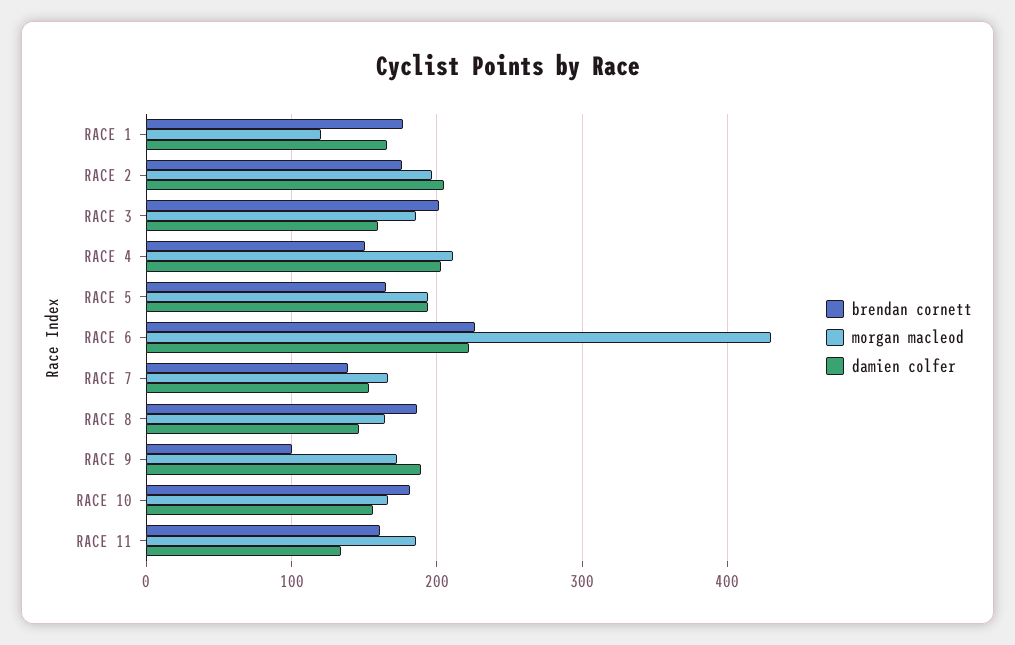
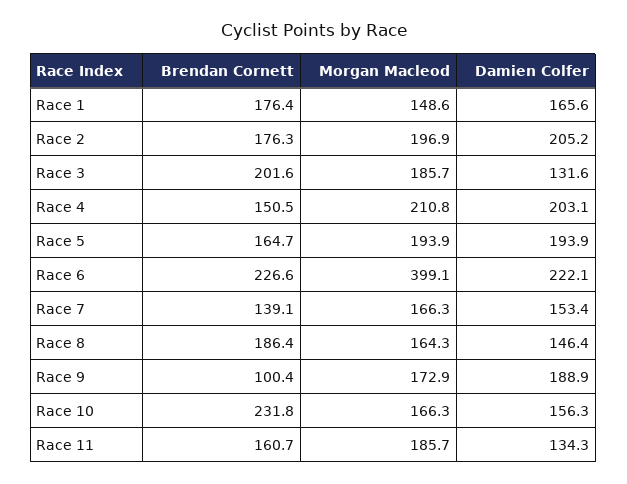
  {
    "brendan cornett": {
      "RACE 1": 176.4,
      "RACE 2": 176.3,
      "RACE 3": 201.6,
      "RACE 4": 150.5,
      "RACE 5": 164.7,
      "RACE 6": 226.6,
      "RACE 7": 139.1,
      "RACE 8": 186.4,
      "RACE 9": 100.4,
-     "RACE 10": 180,
+     "RACE 10": 231.8,
      "RACE 11": 160.7
    },
    "morgan macleod": {
-     "RACE 1": 120,
+     "RACE 1": 148.6,
      "RACE 2": 196.9,
      "RACE 3": 185.7,
      "RACE 4": 210.8,
      "RACE 5": 193.9,
-     "RACE 6": 430,
+     "RACE 6": 399.1,
      "RACE 7": 166.3,
      "RACE 8": 164.3,
      "RACE 9": 172.9,
      "RACE 10": 166.3,
      "RACE 11": 185.7
    },
    "damien colfer": {
      "RACE 1": 165.6,
      "RACE 2": 205.2,
-     "RACE 3": 160,
+     "RACE 3": 131.6,
      "RACE 4": 203.1,
      "RACE 5": 193.9,
      "RACE 6": 222.1,
      "RACE 7": 153.4,
      "RACE 8": 146.4,
      "RACE 9": 188.9,
      "RACE 10": 156.3,
      "RACE 11": 134.3
    }
  }

